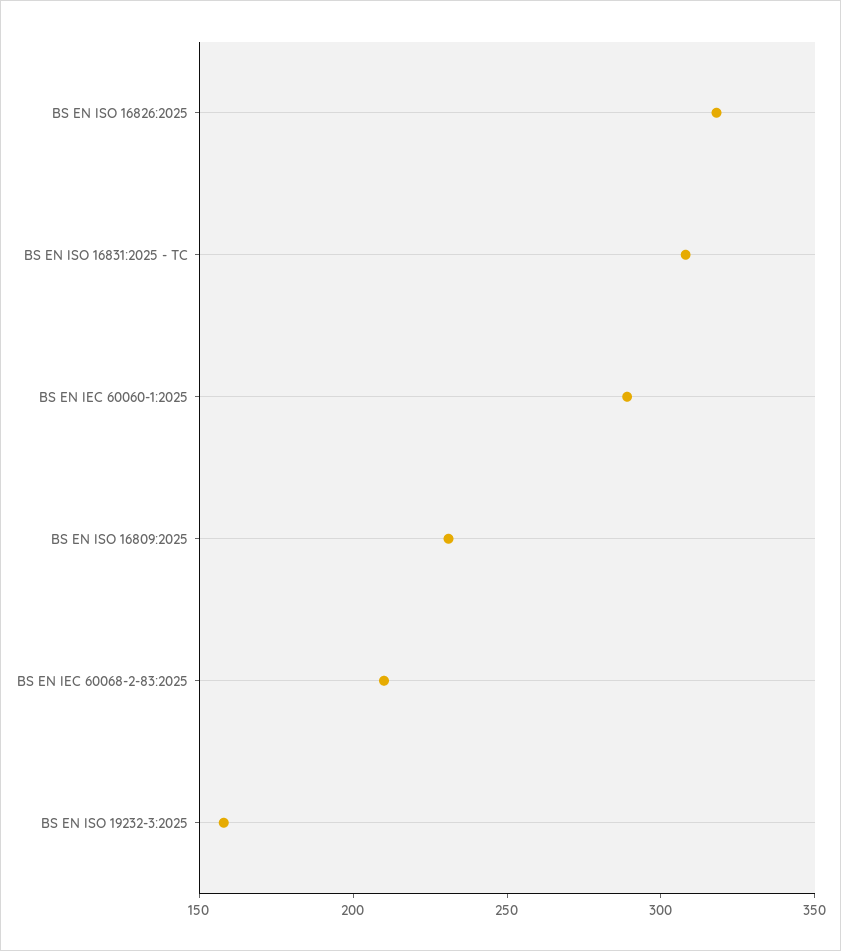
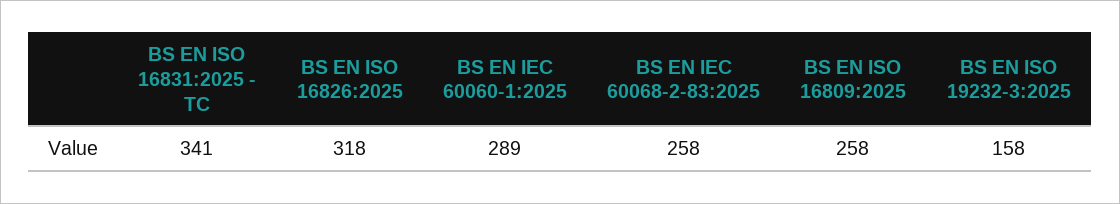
  {
    "BS EN ISO 16826:2025": 318,
-   "BS EN ISO 16831:2025 - TC": 310,
+   "BS EN ISO 16831:2025 - TC": 341,
    "BS EN IEC 60060-1:2025": 289,
-   "BS EN ISO 16809:2025": 230,
+   "BS EN ISO 16809:2025": 258,
-   "BS EN IEC 60068-2-83:2025": 210,
+   "BS EN IEC 60068-2-83:2025": 258,
    "BS EN ISO 19232-3:2025": 158
  }

